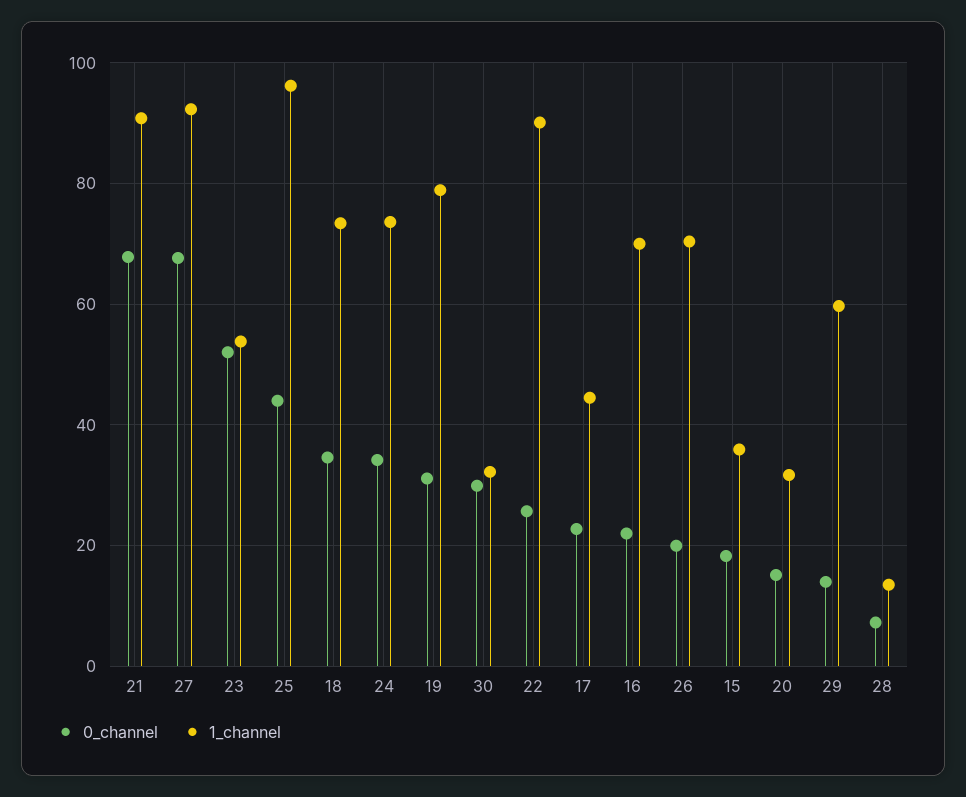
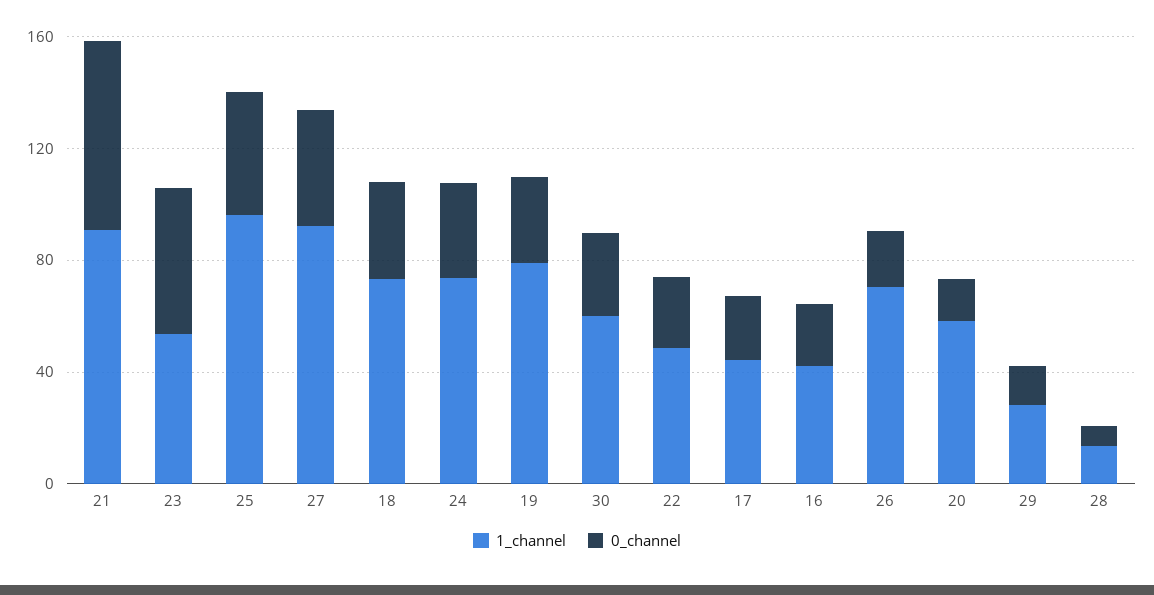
  {
    "0_channel": {
      "21": 68,
-     "27": 68,
+     "27": 40,
      "23": 52,
      "25": 44,
      "18": 34,
      "24": 34,
      "19": 32,
      "30": 30,
      "22": 26,
      "17": 22,
      "16": 22,
      "26": 20,
-     "15": 18,
      "20": 16,
      "29": 14,
      "28": 8
    },
    "1_channel": {
      "21": 90,
      "27": 92,
      "23": 54,
      "25": 96,
      "18": 74,
      "24": 74,
      "19": 78,
-     "30": 32,
+     "30": 60,
-     "22": 90,
+     "22": 50,
      "17": 44,
-     "16": 70,
+     "16": 40,
      "26": 70,
-     "15": 36,
-     "20": 32,
+     "20": 60,
-     "29": 60,
+     "29": 30,
      "28": 14
    }
  }

